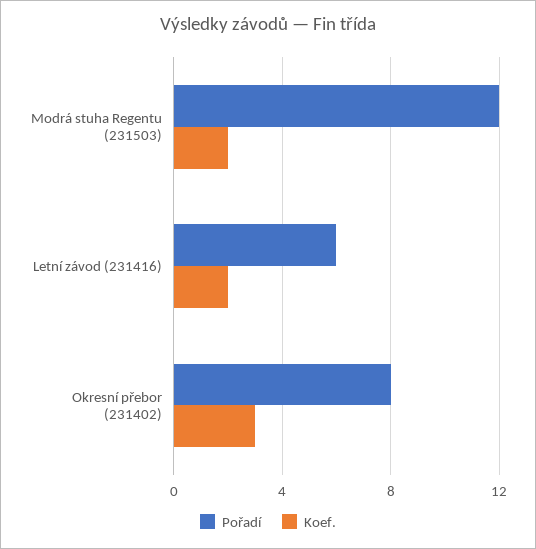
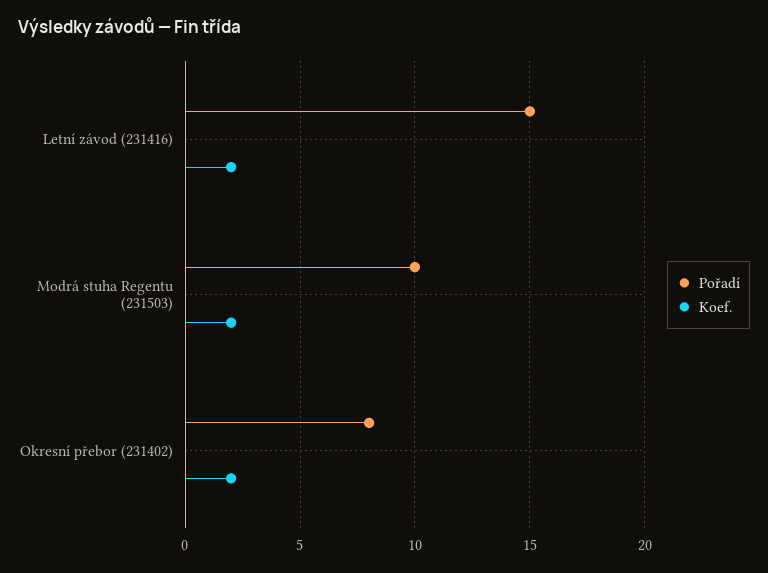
  {
    "Pořadí": {
-     "Modrá stuha Regentu (231503)": 12,
+     "Modrá stuha Regentu (231503)": 10,
-     "Letní závod (231416)": 6,
+     "Letní závod (231416)": 15,
      "Okresní přebor (231402)": 8
    },
    "Koef.": {
      "Modrá stuha Regentu (231503)": 2,
      "Letní závod (231416)": 2,
-     "Okresní přebor (231402)": 3
+     "Okresní přebor (231402)": 2
    }
  }

